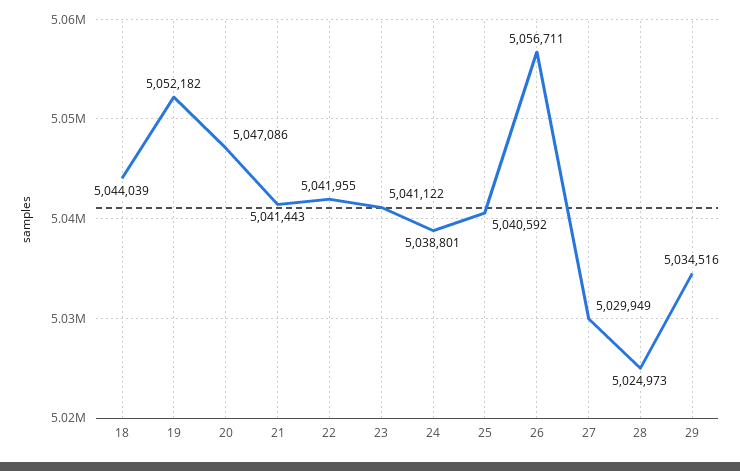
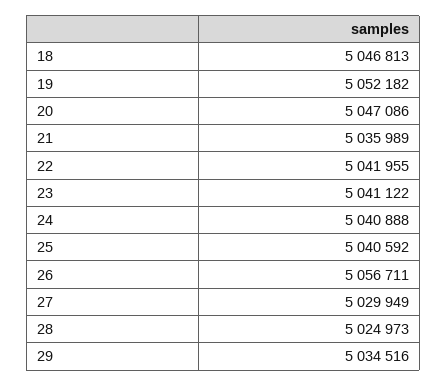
  {
-   "18": 5044039,
+   "18": 5046813,
    "19": 5052182,
    "20": 5047086,
-   "21": 5041443,
+   "21": 5035989,
    "22": 5041955,
    "23": 5041122,
-   "24": 5038801,
+   "24": 5040888,
    "25": 5040592,
    "26": 5056711,
    "27": 5029949,
    "28": 5024973,
    "29": 5034516
  }

